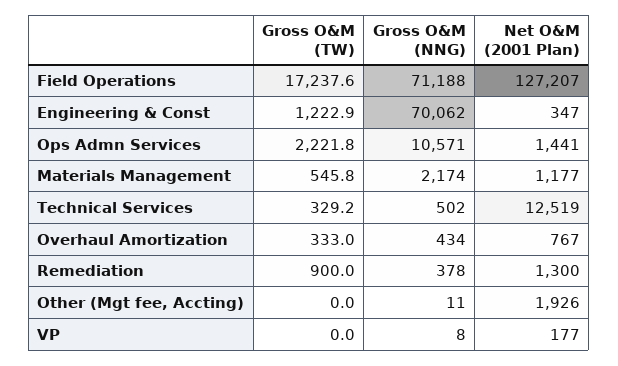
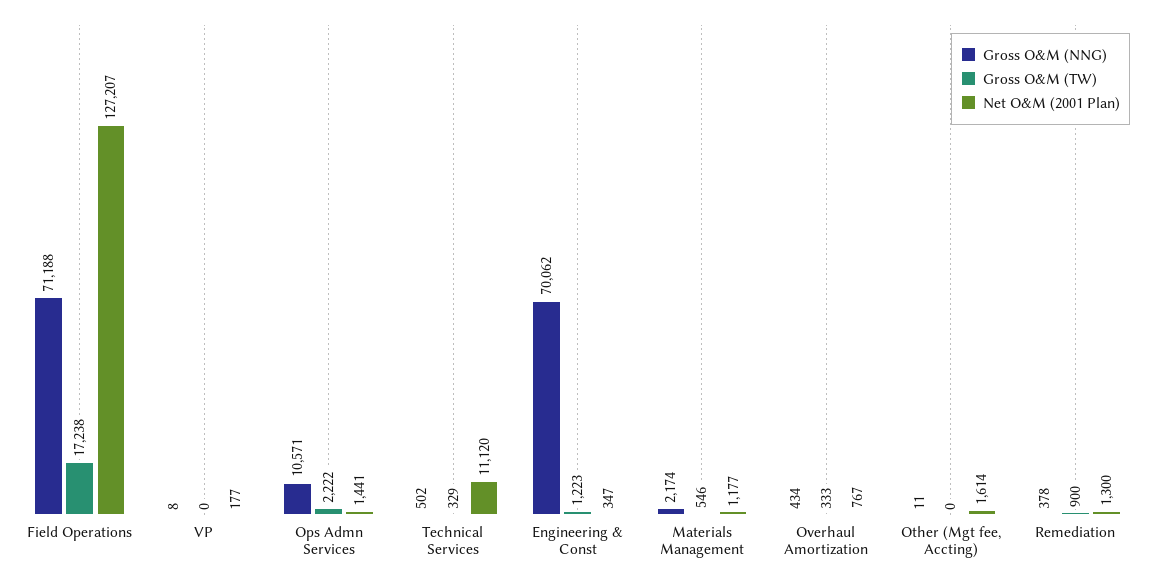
  {
    "Gross O&M (TW)": {
      "Field Operations": 17237.6,
      "Engineering & Const": 1222.9,
      "Ops Admn Services": 2221.8,
      "Materials Management": 545.8,
      "Technical Services": 329.2,
      "Overhaul Amortization": 333,
      "Remediation": 900,
      "Other (Mgt fee, Accting)": 0,
      "VP": 0
    },
    "Gross O&M (NNG)": {
      "Field Operations": 71188,
      "Engineering & Const": 70062,
      "Ops Admn Services": 10571,
      "Materials Management": 2174,
      "Technical Services": 502,
      "Overhaul Amortization": 434,
      "Remediation": 378,
      "Other (Mgt fee, Accting)": 11,
      "VP": 8
    },
    "Net O&M (2001 Plan)": {
      "Field Operations": 127207,
      "Engineering & Const": 347,
      "Ops Admn Services": 1441,
      "Materials Management": 1177,
-     "Technical Services": 12519,
+     "Technical Services": 11120,
      "Overhaul Amortization": 767,
      "Remediation": 1300,
-     "Other (Mgt fee, Accting)": 1926,
+     "Other (Mgt fee, Accting)": 1614,
      "VP": 177
    }
  }

